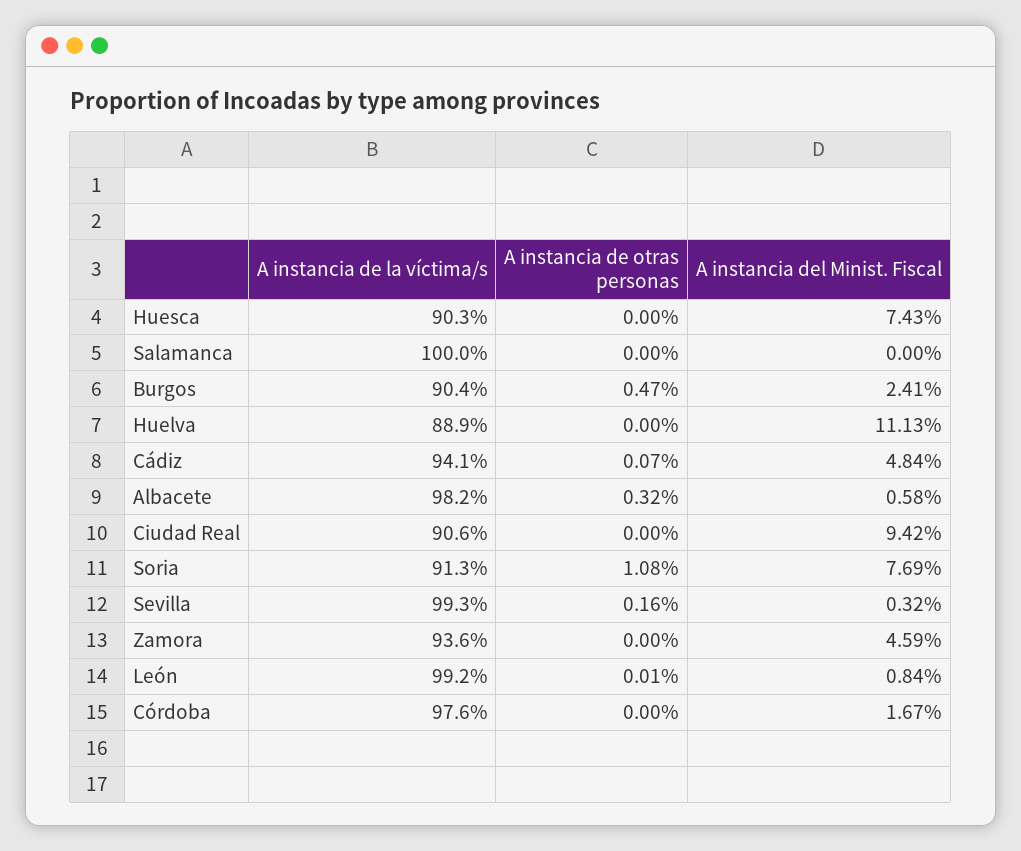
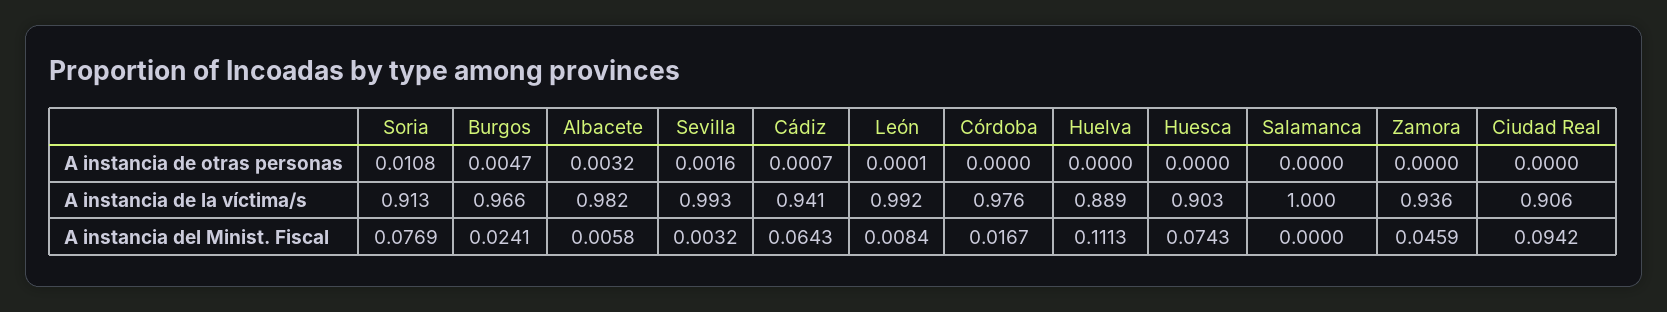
  {
    "A instancia de la víctima/s": {
      "Huesca": 0.903,
      "Salamanca": 1,
-     "Burgos": 0.904,
+     "Burgos": 0.966,
      "Huelva": 0.889,
      "Cádiz": 0.941,
      "Albacete": 0.982,
      "Ciudad Real": 0.906,
      "Soria": 0.913,
      "Sevilla": 0.993,
      "Zamora": 0.936,
      "León": 0.992,
      "Córdoba": 0.976
    },
    "A instancia de otras personas": {
      "Huesca": 0,
      "Salamanca": 0,
      "Burgos": 0.0047,
      "Huelva": 0,
      "Cádiz": 0.0007,
      "Albacete": 0.0032,
      "Ciudad Real": 0,
      "Soria": 0.0108,
      "Sevilla": 0.0016,
      "Zamora": 0,
      "León": 0.0001,
      "Córdoba": 0
    },
    "A instancia del Minist. Fiscal": {
      "Huesca": 0.0743,
      "Salamanca": 0,
      "Burgos": 0.0241,
      "Huelva": 0.1113,
-     "Cádiz": 0.0484,
+     "Cádiz": 0.0643,
      "Albacete": 0.0058,
      "Ciudad Real": 0.0942,
      "Soria": 0.0769,
      "Sevilla": 0.0032,
      "Zamora": 0.0459,
      "León": 0.0084,
      "Córdoba": 0.0167
    }
  }

